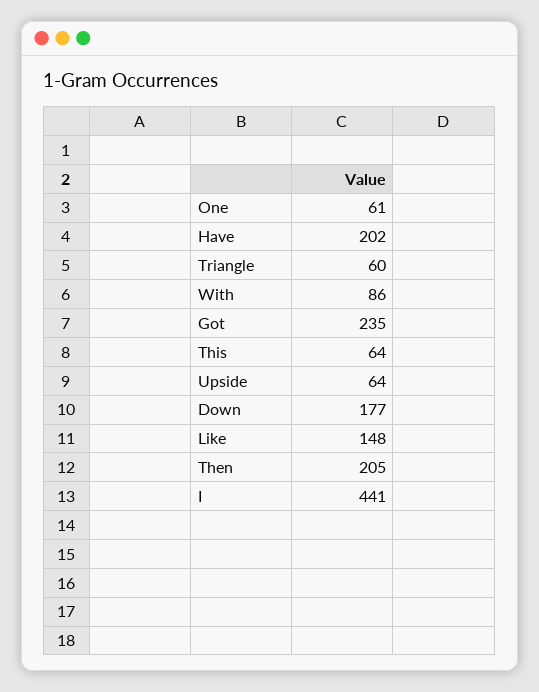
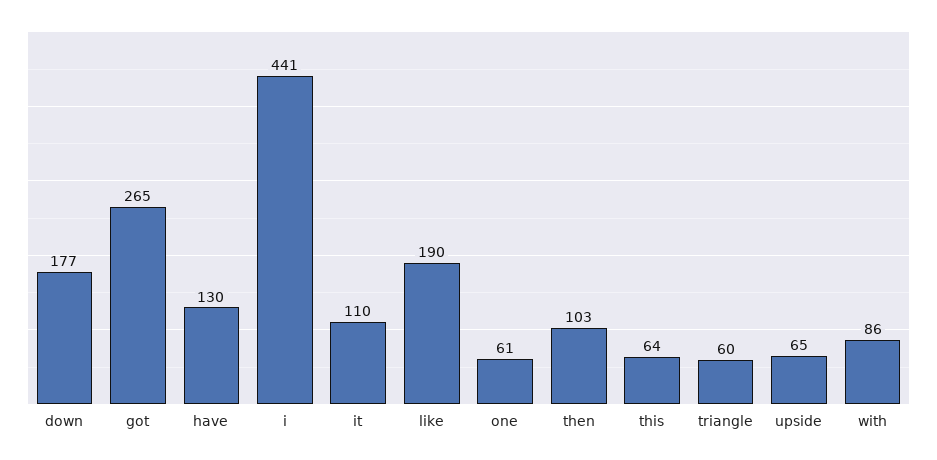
  {
    "One": 61,
-   "Have": 202,
+   "Have": 130,
    "Triangle": 60,
    "With": 86,
-   "Got": 235,
+   "Got": 265,
    "This": 64,
-   "Upside": 64,
+   "Upside": 65,
    "Down": 177,
-   "Like": 148,
+   "Like": 190,
-   "Then": 205,
+   "Then": 103,
-   "I": 441
+   "I": 441,
+   "it": 110
  }

